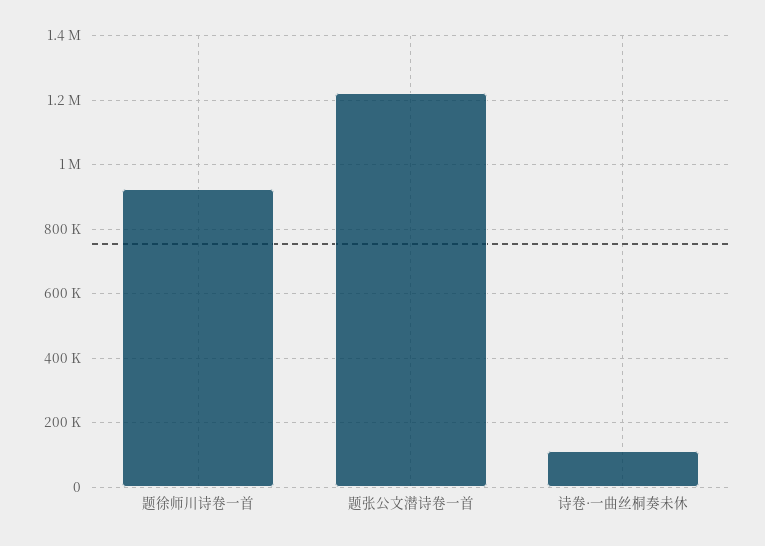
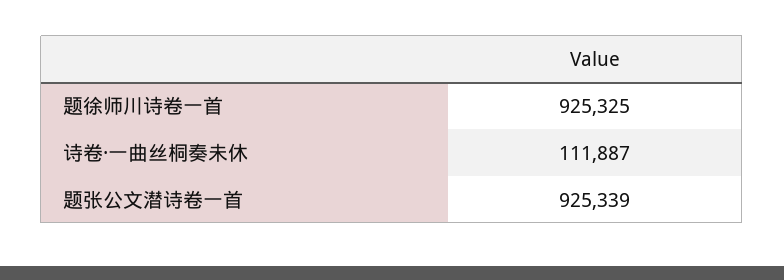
  {
    "题徐师川诗卷一首": 925325,
-   "题张公文潜诗卷一首": 1220000,
+   "题张公文潜诗卷一首": 925339,
    "诗卷·一曲丝桐奏未休": 111887
  }

